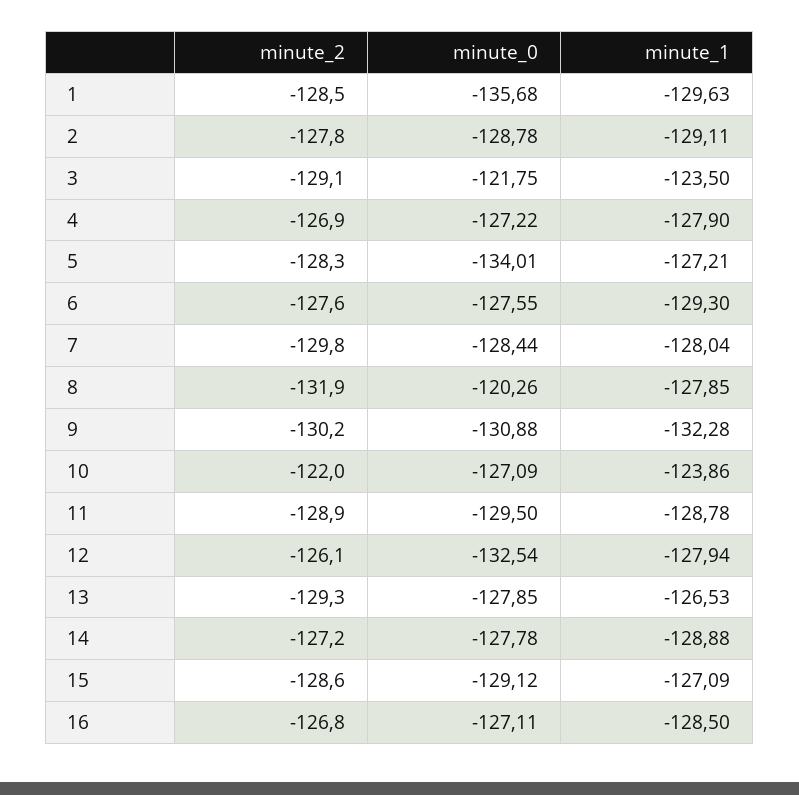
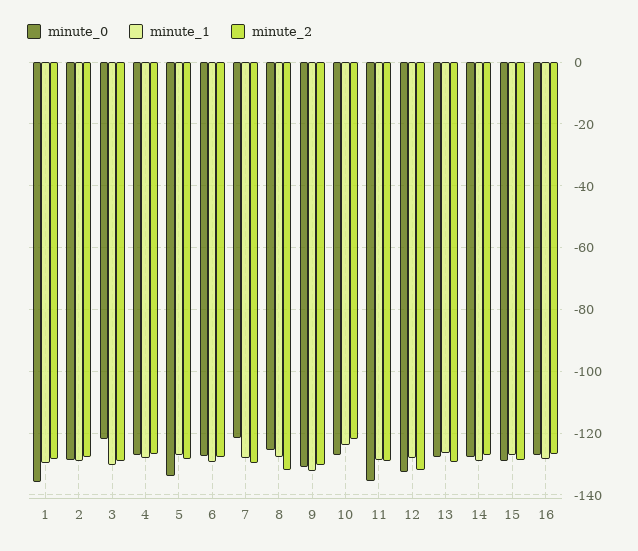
  {
    "minute_2": {
      "1": -128.5,
      "2": -127.8,
      "3": -129.1,
      "4": -126.9,
      "5": -128.3,
      "6": -127.6,
      "7": -129.8,
      "8": -131.9,
      "9": -130.2,
      "10": -122,
      "11": -128.9,
-     "12": -126.1,
+     "12": -132,
      "13": -129.3,
      "14": -127.2,
      "15": -128.6,
      "16": -126.8
    },
    "minute_0": {
      "1": -135.68,
      "2": -128.78,
      "3": -121.75,
      "4": -127.22,
      "5": -134.01,
      "6": -127.55,
-     "7": -128.44,
+     "7": -122,
-     "8": -120.26,
+     "8": -126,
      "9": -130.88,
      "10": -127.09,
-     "11": -129.5,
+     "11": -136,
      "12": -132.54,
      "13": -127.85,
      "14": -127.78,
      "15": -129.12,
      "16": -127.11
    },
    "minute_1": {
      "1": -129.63,
      "2": -129.11,
-     "3": -123.5,
+     "3": -130,
      "4": -127.9,
      "5": -127.21,
      "6": -129.3,
      "7": -128.04,
      "8": -127.85,
      "9": -132.28,
      "10": -123.86,
      "11": -128.78,
      "12": -127.94,
      "13": -126.53,
      "14": -128.88,
      "15": -127.09,
      "16": -128.5
    }
  }

